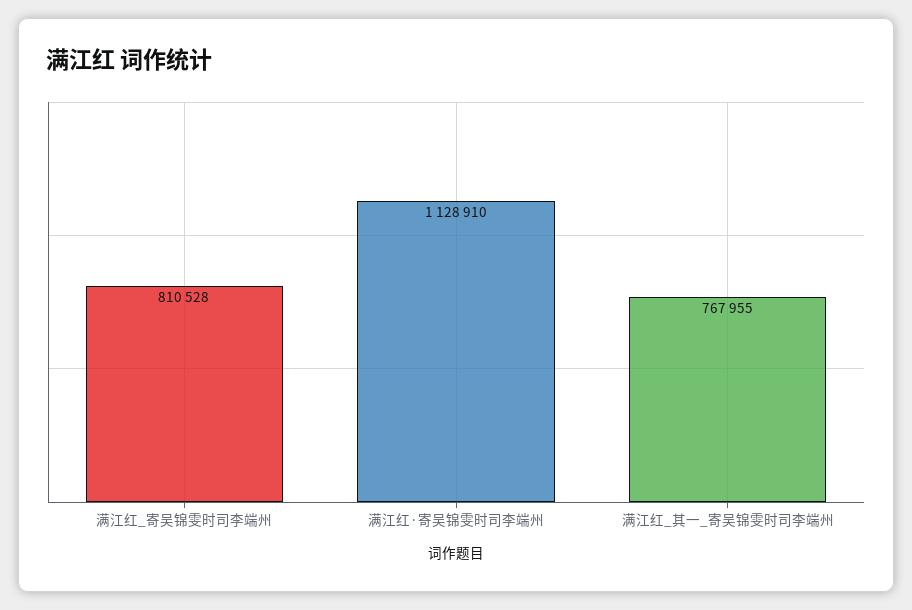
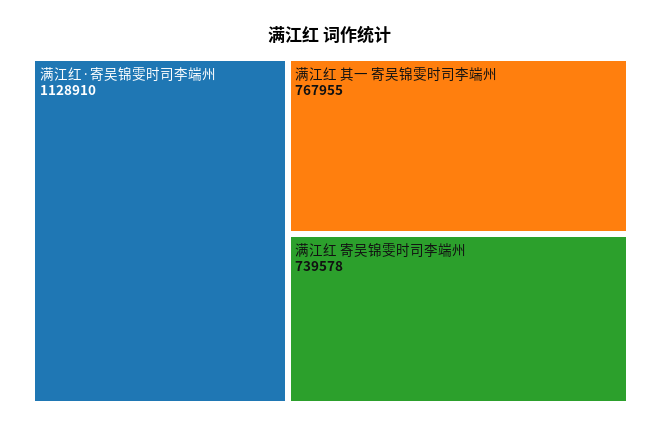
  {
-   "满江红_寄吴锦雯时司李端州": 810528,
+   "满江红_寄吴锦雯时司李端州": 739578,
    "满江红·寄吴锦雯时司李端州": 1128910,
    "满江红_其一_寄吴锦雯时司李端州": 767955
  }

